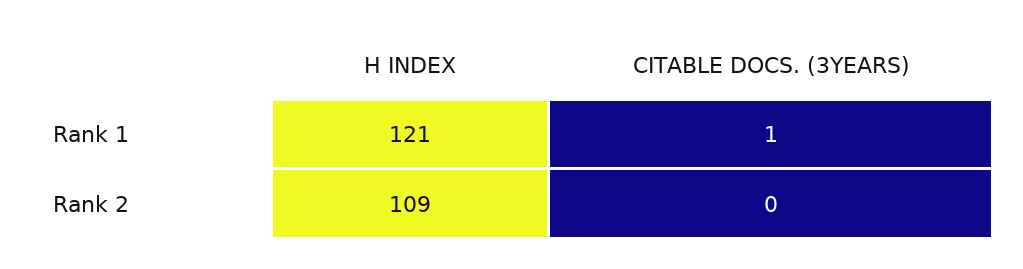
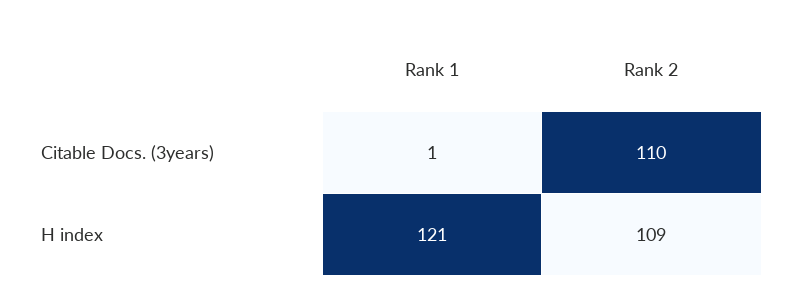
  {
    "H INDEX": {
      "Rank 1": 121,
      "Rank 2": 109
    },
    "CITABLE DOCS. (3YEARS)": {
      "Rank 1": 1,
-     "Rank 2": 0
+     "Rank 2": 110
    }
  }

